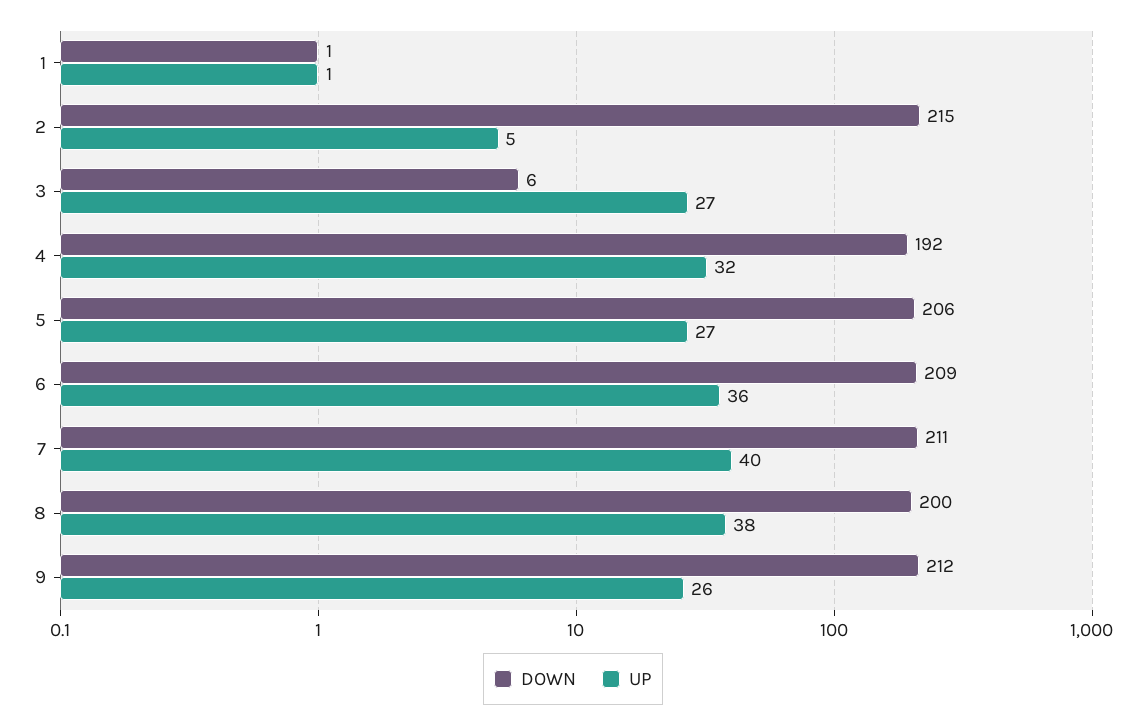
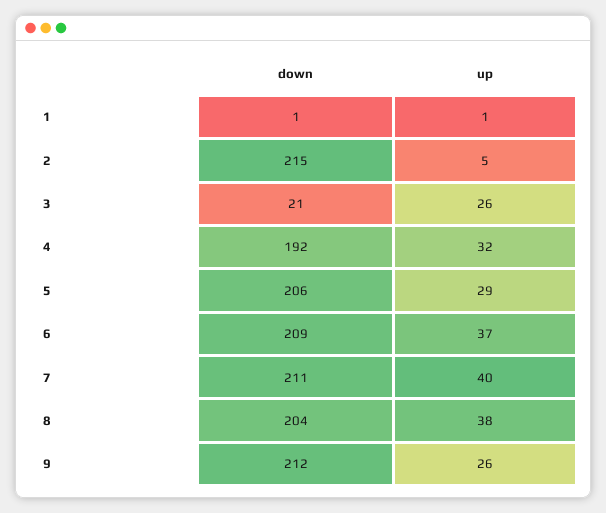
  {
    "DOWN": {
      "1": 1,
      "2": 215,
-     "3": 6,
+     "3": 21,
      "4": 192,
      "5": 206,
      "6": 209,
      "7": 211,
-     "8": 200,
+     "8": 204,
      "9": 212
    },
    "UP": {
      "1": 1,
      "2": 5,
-     "3": 27,
+     "3": 26,
      "4": 32,
-     "5": 27,
+     "5": 29,
-     "6": 36,
+     "6": 37,
      "7": 40,
      "8": 38,
      "9": 26
    }
  }

